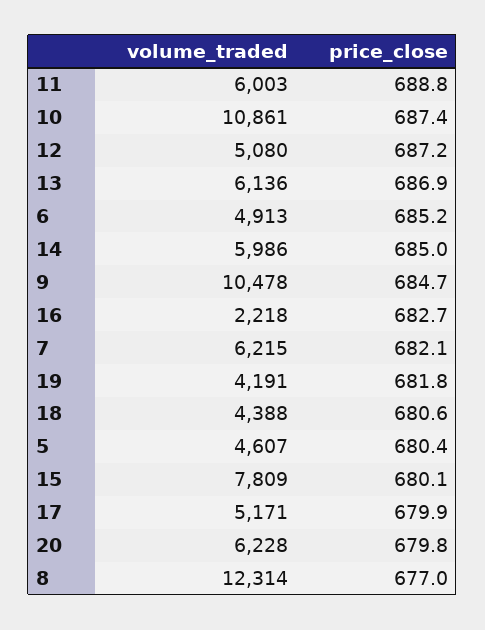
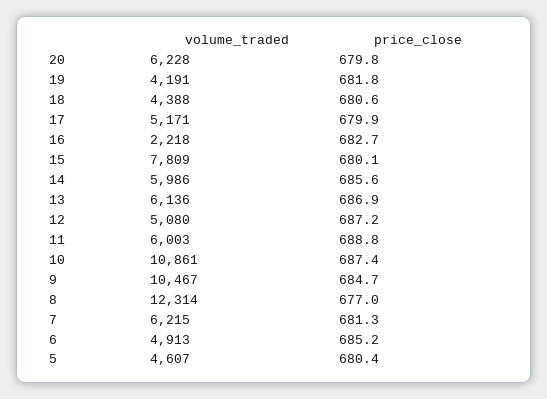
  {
    "volume_traded": {
      "11": 6003,
      "10": 10861,
      "12": 5080,
      "13": 6136,
      "6": 4913,
      "14": 5986,
-     "9": 10478,
+     "9": 10467,
      "16": 2218,
      "7": 6215,
      "19": 4191,
      "18": 4388,
      "5": 4607,
      "15": 7809,
      "17": 5171,
      "20": 6228,
      "8": 12314
    },
    "price_close": {
      "11": 688.8,
      "10": 687.4,
      "12": 687.2,
      "13": 686.9,
      "6": 685.2,
-     "14": 685,
+     "14": 685.6,
      "9": 684.7,
      "16": 682.7,
-     "7": 682.1,
+     "7": 681.3,
      "19": 681.8,
      "18": 680.6,
      "5": 680.4,
      "15": 680.1,
      "17": 679.9,
      "20": 679.8,
      "8": 677
    }
  }

